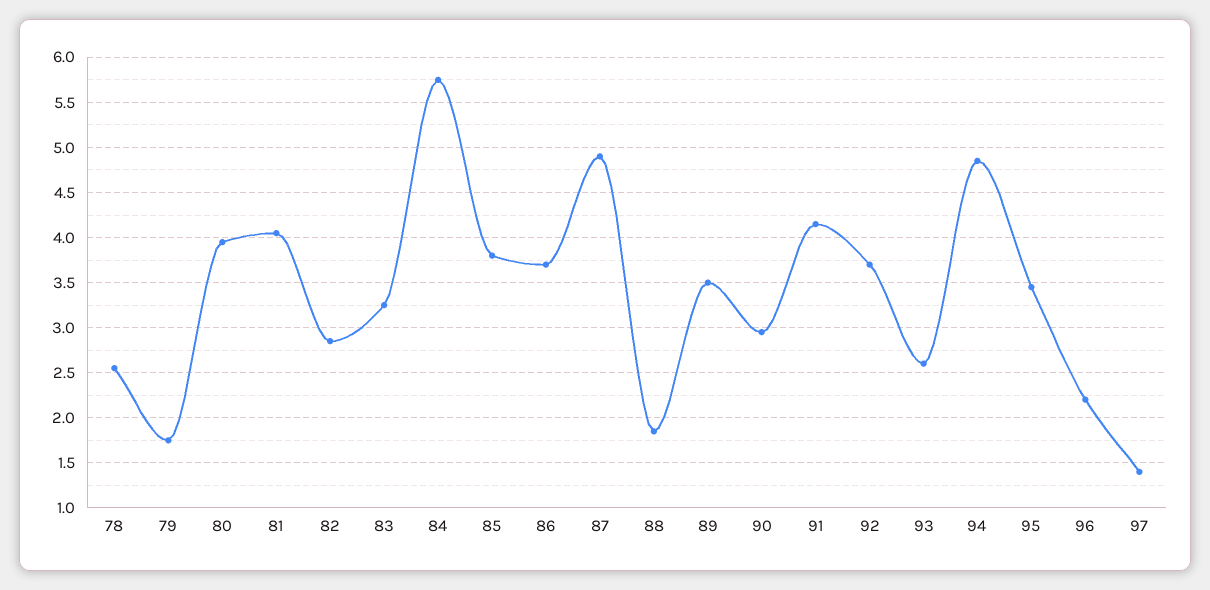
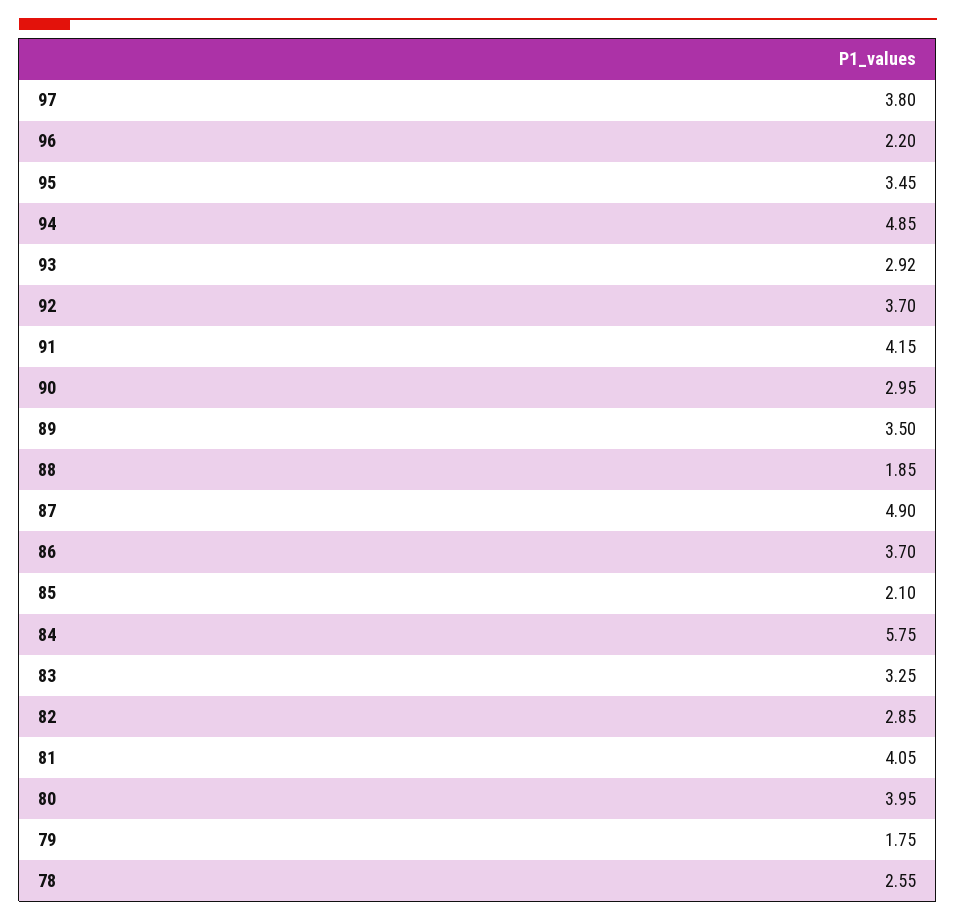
  {
    "78": 2.55,
    "79": 1.75,
    "80": 3.95,
    "81": 4.05,
    "82": 2.85,
    "83": 3.25,
    "84": 5.75,
-   "85": 3.8,
+   "85": 2.1,
    "86": 3.7,
    "87": 4.9,
    "88": 1.85,
    "89": 3.5,
    "90": 2.95,
    "91": 4.15,
    "92": 3.7,
-   "93": 2.6,
+   "93": 2.92,
    "94": 4.85,
    "95": 3.45,
    "96": 2.2,
-   "97": 1.4
+   "97": 3.8
  }

